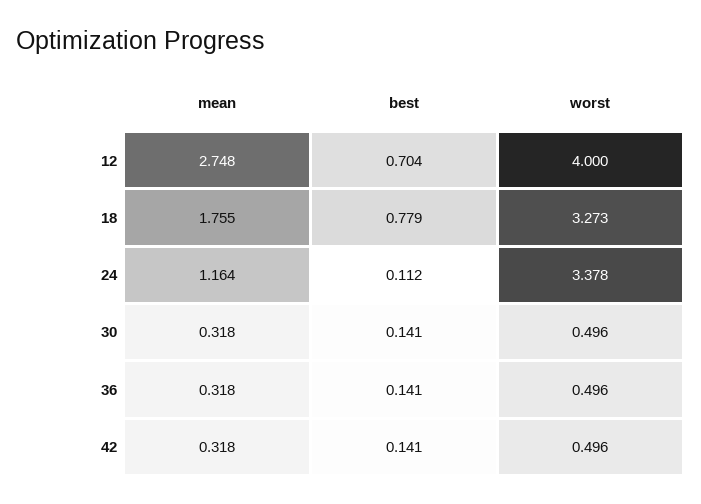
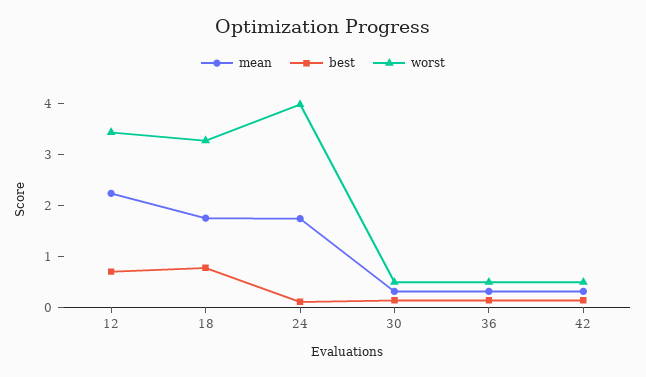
  {
    "mean": {
-     "12": 2.748,
+     "12": 2.2,
      "18": 1.755,
-     "24": 1.164,
+     "24": 1.8,
      "30": 0.318,
      "36": 0.318,
      "42": 0.318
    },
    "best": {
      "12": 0.704,
      "18": 0.779,
      "24": 0.112,
      "30": 0.141,
      "36": 0.141,
      "42": 0.141
    },
    "worst": {
-     "12": 4,
+     "12": 3.4,
      "18": 3.273,
-     "24": 3.378,
+     "24": 4,
      "30": 0.496,
      "36": 0.496,
      "42": 0.496
    }
  }

